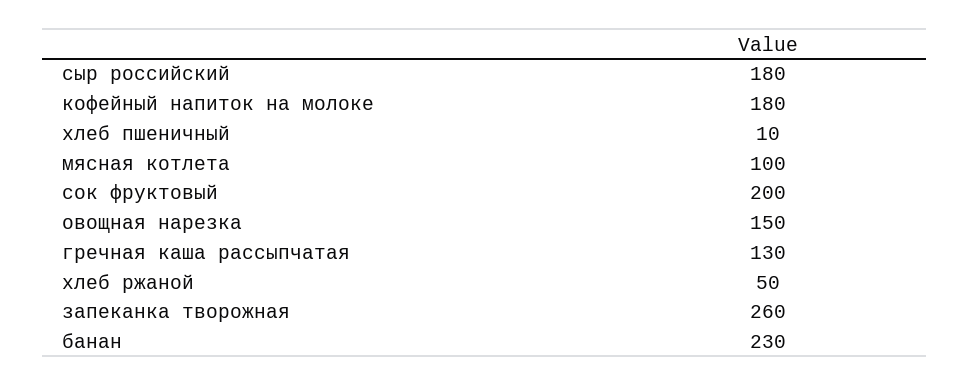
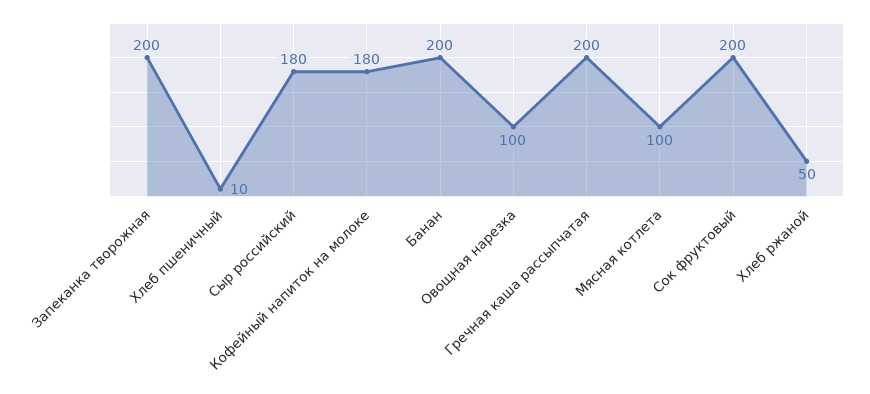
  {
    "сыр российский": 180,
    "кофейный напиток на молоке": 180,
    "хлеб пшеничный": 10,
    "мясная котлета": 100,
    "сок фруктовый": 200,
-   "овощная нарезка": 150,
+   "овощная нарезка": 100,
-   "гречная каша рассыпчатая": 130,
+   "гречная каша рассыпчатая": 200,
    "хлеб ржаной": 50,
-   "запеканка творожная": 260,
+   "запеканка творожная": 200,
-   "банан": 230
+   "банан": 200
  }

